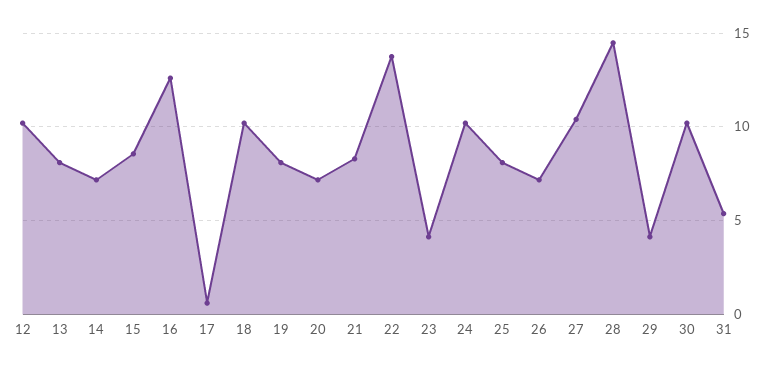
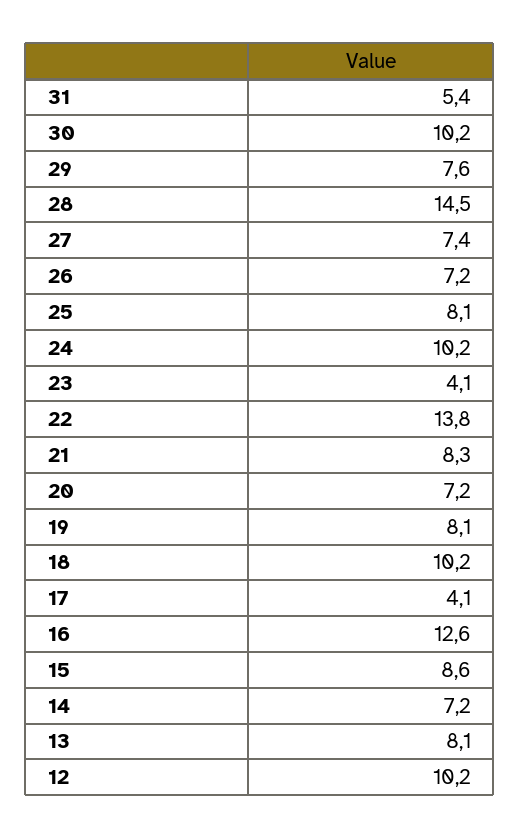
  {
    "12": 10.2,
    "13": 8.1,
    "14": 7.2,
    "15": 8.6,
    "16": 12.6,
-   "17": 0.5,
+   "17": 4.1,
    "18": 10.2,
    "19": 8.1,
    "20": 7.2,
    "21": 8.3,
    "22": 13.8,
    "23": 4.1,
    "24": 10.2,
    "25": 8.1,
    "26": 7.2,
-   "27": 10.5,
+   "27": 7.4,
    "28": 14.5,
-   "29": 4,
+   "29": 7.6,
    "30": 10.2,
    "31": 5.4
  }

